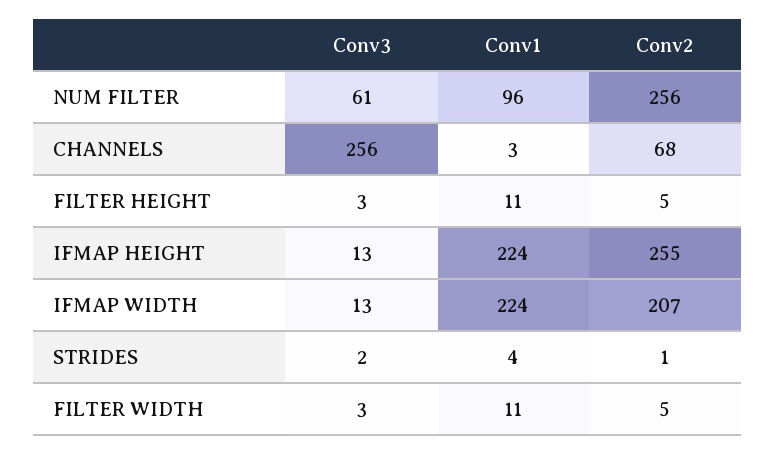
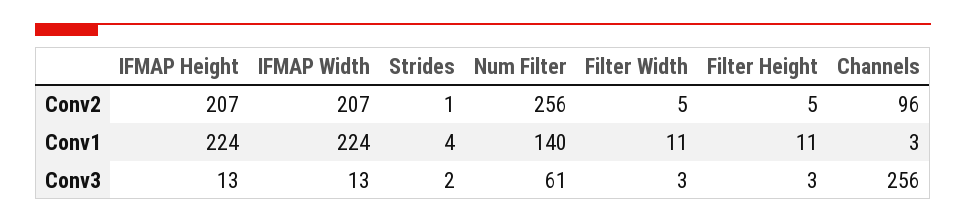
  {
    "Conv3": {
      "NUM FILTER": 61,
      "CHANNELS": 256,
      "FILTER HEIGHT": 3,
      "IFMAP HEIGHT": 13,
      "IFMAP WIDTH": 13,
      "STRIDES": 2,
      "FILTER WIDTH": 3
    },
    "Conv1": {
-     "NUM FILTER": 96,
+     "NUM FILTER": 140,
      "CHANNELS": 3,
      "FILTER HEIGHT": 11,
      "IFMAP HEIGHT": 224,
      "IFMAP WIDTH": 224,
      "STRIDES": 4,
      "FILTER WIDTH": 11
    },
    "Conv2": {
      "NUM FILTER": 256,
-     "CHANNELS": 68,
+     "CHANNELS": 96,
      "FILTER HEIGHT": 5,
-     "IFMAP HEIGHT": 255,
+     "IFMAP HEIGHT": 207,
      "IFMAP WIDTH": 207,
      "STRIDES": 1,
      "FILTER WIDTH": 5
    }
  }

